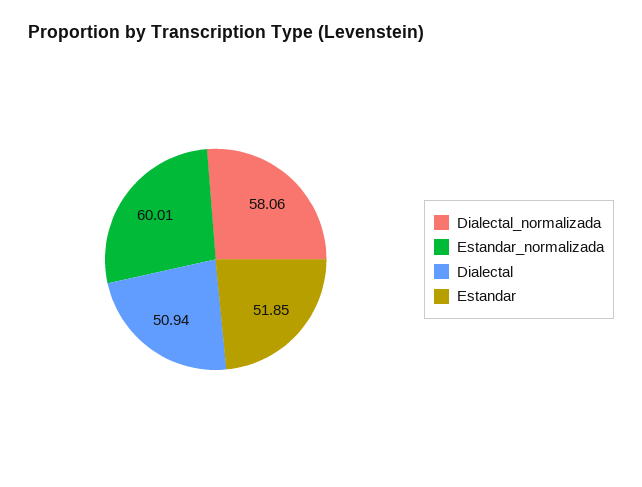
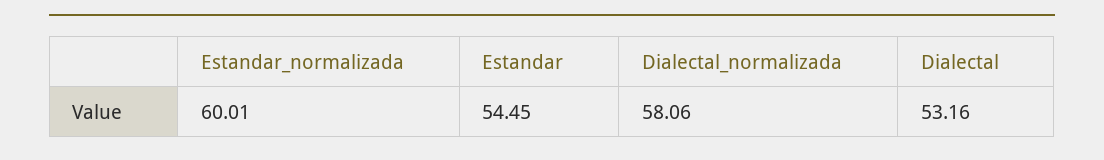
  {
    "Dialectal_normalizada": 58.06,
    "Estandar_normalizada": 60.01,
-   "Dialectal": 50.94,
+   "Dialectal": 53.16,
-   "Estandar": 51.85
+   "Estandar": 54.45
  }

